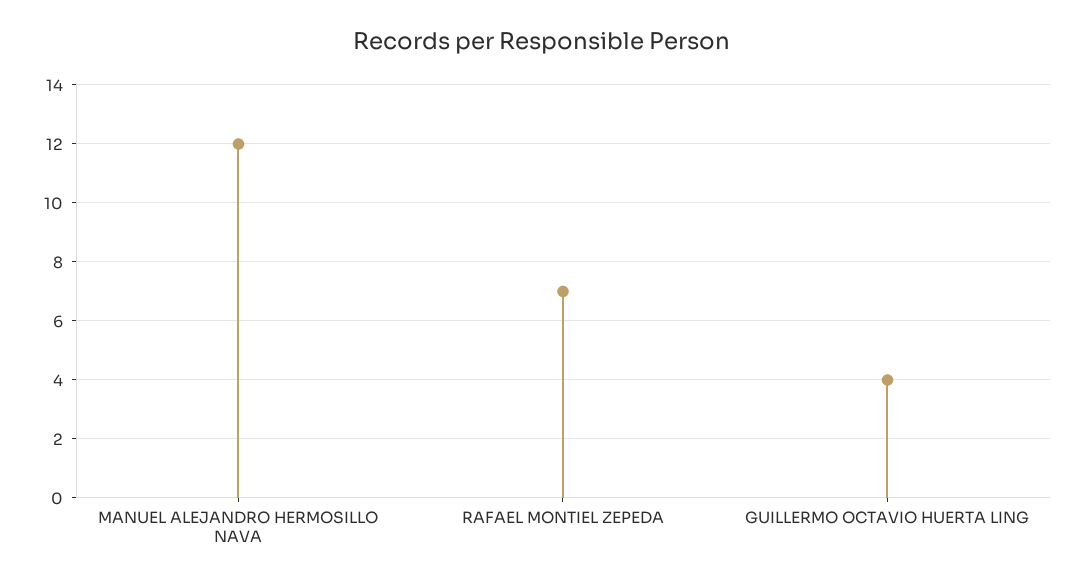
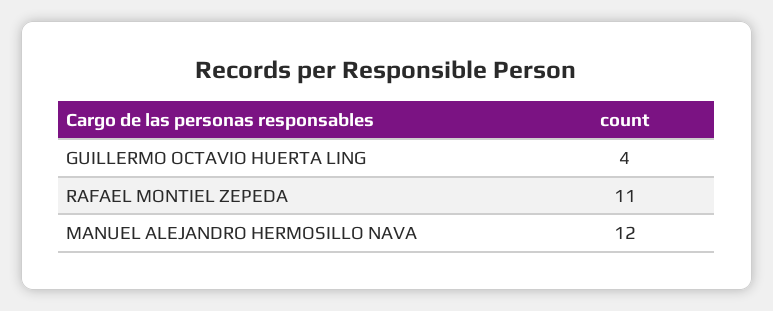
  {
    "MANUEL ALEJANDRO HERMOSILLO NAVA": 12,
-   "RAFAEL MONTIEL ZEPEDA": 7,
+   "RAFAEL MONTIEL ZEPEDA": 11,
    "GUILLERMO OCTAVIO HUERTA LING": 4
  }

